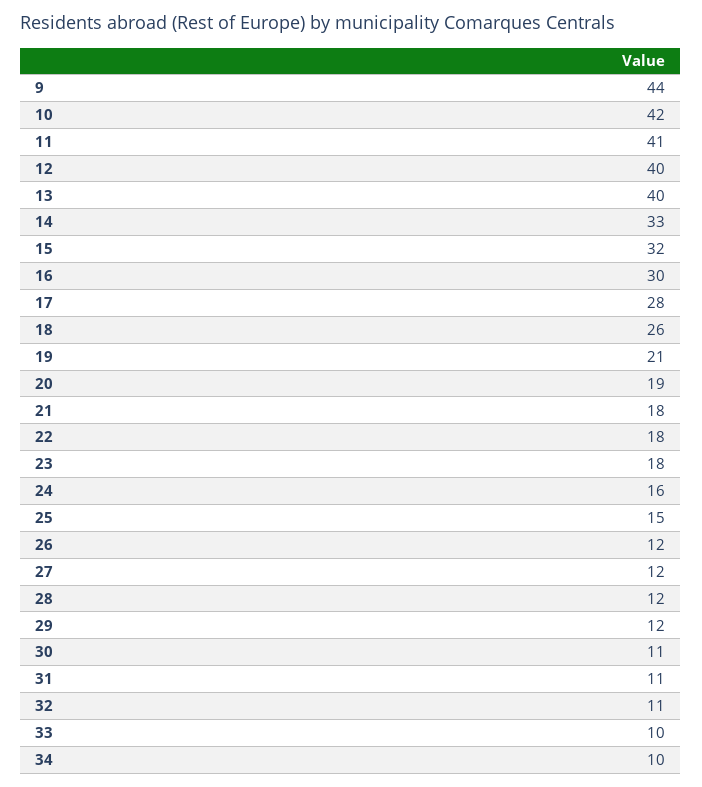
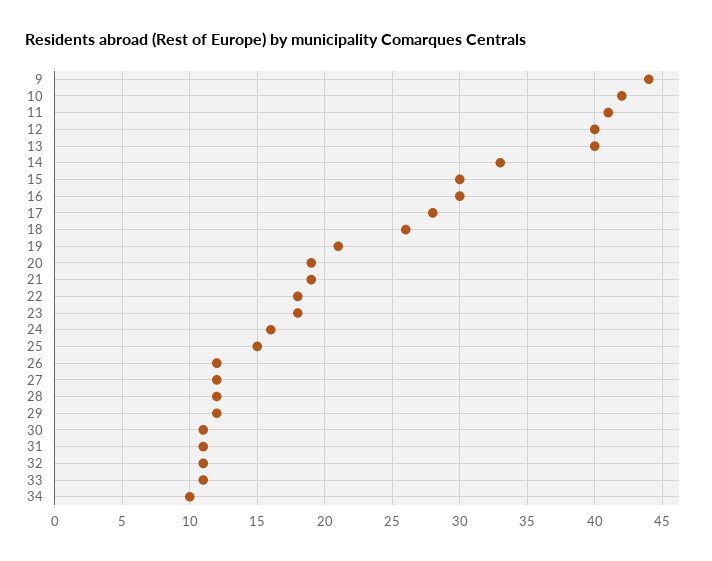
  {
    "9": 44,
    "10": 42,
    "11": 41,
    "12": 40,
    "13": 40,
    "14": 33,
-   "15": 32,
+   "15": 30,
    "16": 30,
    "17": 28,
    "18": 26,
    "19": 21,
    "20": 19,
-   "21": 18,
+   "21": 19,
    "22": 18,
    "23": 18,
    "24": 16,
    "25": 15,
    "26": 12,
    "27": 12,
    "28": 12,
    "29": 12,
    "30": 11,
    "31": 11,
    "32": 11,
-   "33": 10,
+   "33": 11,
    "34": 10
  }

